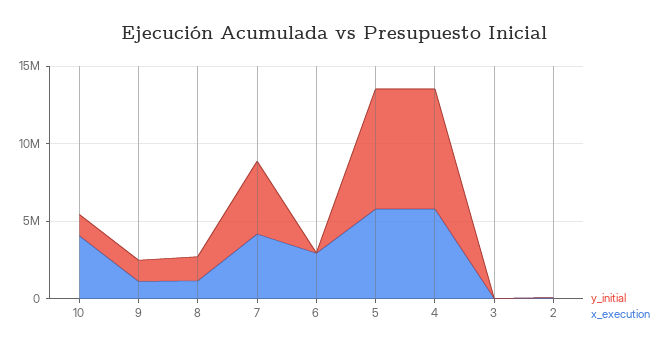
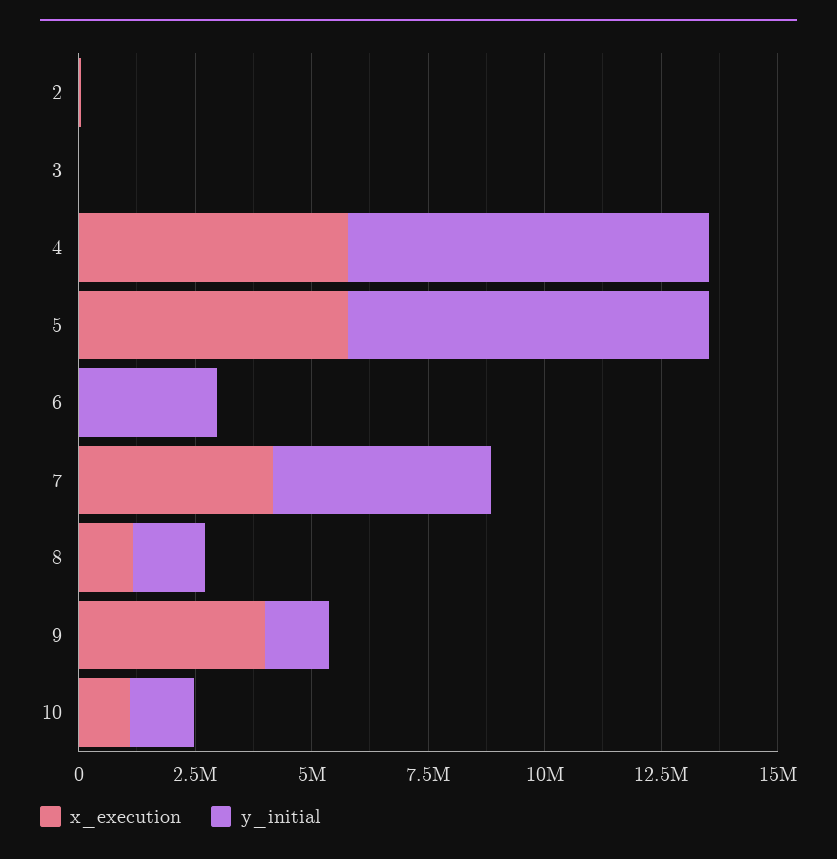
  {
    "y_initial": {
      "10": 1500000,
      "9": 1500000,
      "8": 1500000,
      "7": 4500000,
-     "6": 0,
+     "6": 3000000,
      "5": 8000000,
      "4": 8000000,
      "3": 0,
      "2": 0
    },
    "x_execution": {
-     "10": 4000000,
+     "10": 1000000,
-     "9": 1000000,
+     "9": 4000000,
      "8": 1000000,
      "7": 4000000,
-     "6": 3000000,
+     "6": 0,
      "5": 6000000,
      "4": 6000000,
      "3": 0,
      "2": 0
    }
  }

